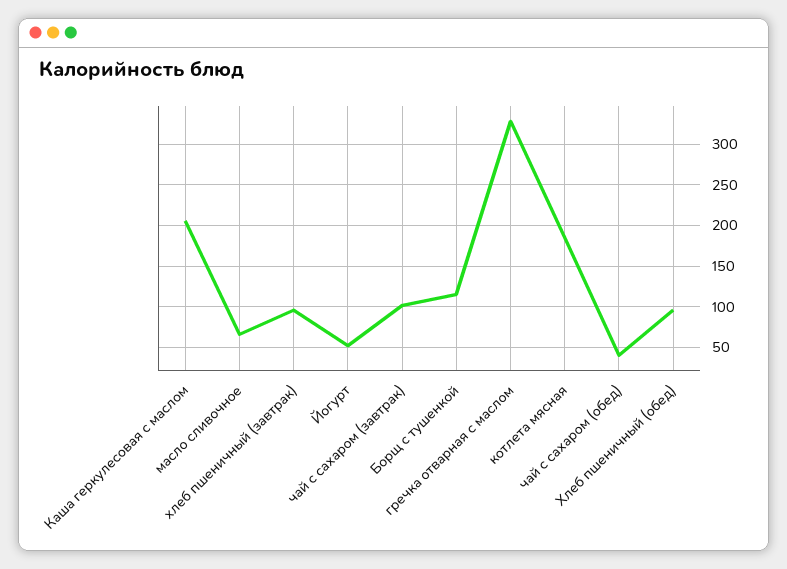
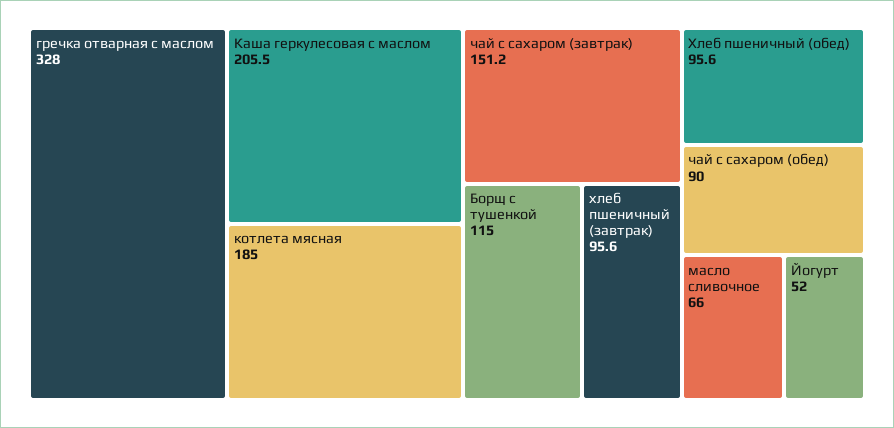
  {
    "Каша геркулесовая с маслом": 205.5,
    "масло сливочное": 66,
    "хлеб пшеничный (завтрак)": 95.6,
    "Йогурт": 52,
-   "чай с сахаром (завтрак)": 100,
+   "чай с сахаром (завтрак)": 151.2,
    "Борщ с тушенкой": 115,
    "гречка отварная с маслом": 328,
    "котлета мясная": 185,
-   "чай с сахаром (обед)": 40,
+   "чай с сахаром (обед)": 90,
    "Хлеб пшеничный (обед)": 95.6
  }

